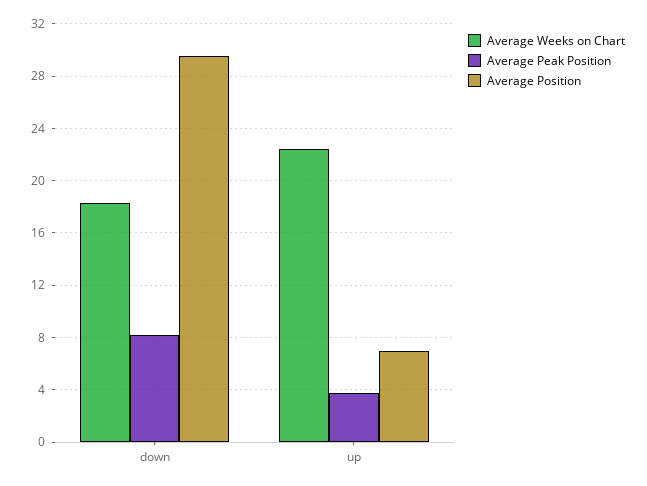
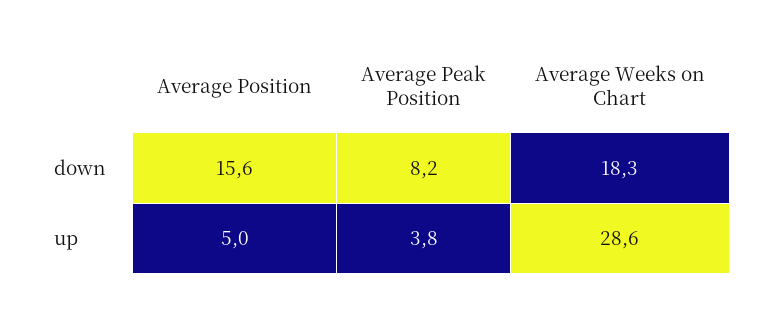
  {
    "Average Weeks on Chart": {
      "down": 18.3,
-     "up": 22.5
+     "up": 28.6
    },
    "Average Peak Position": {
      "down": 8.2,
      "up": 3.8
    },
    "Average Position": {
-     "down": 29.5,
+     "down": 15.6,
-     "up": 7
+     "up": 5
    }
  }

